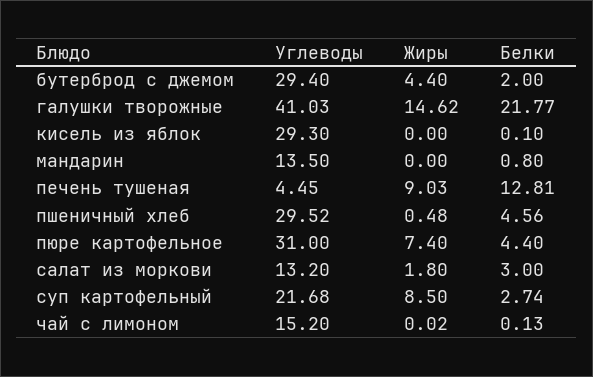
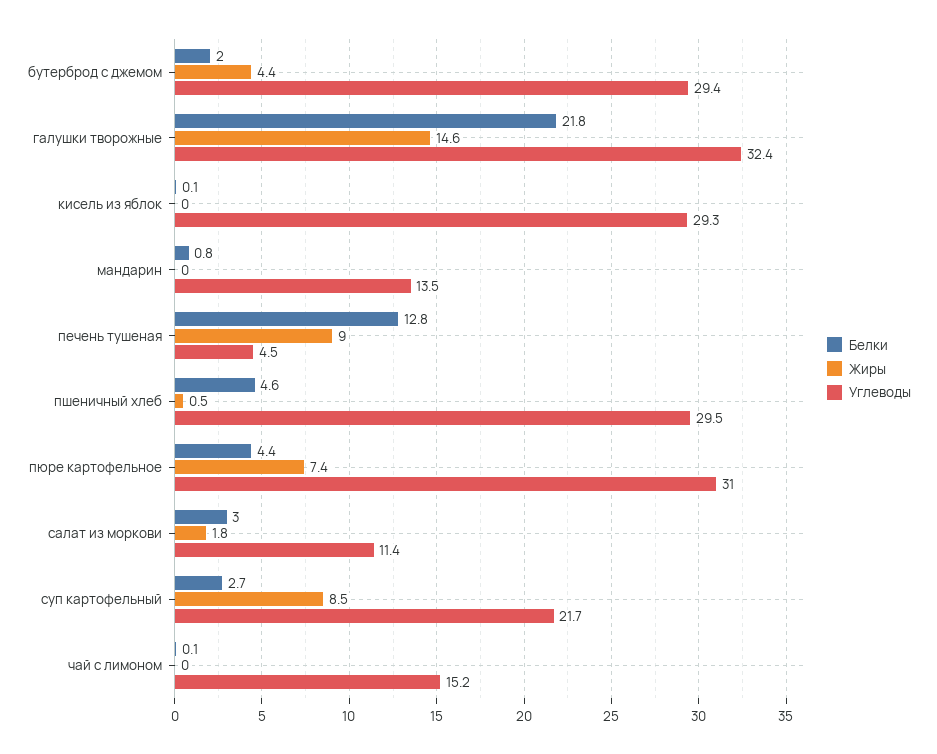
  {
    "Углеводы": {
      "бутерброд с джемом": 29.4,
-     "галушки творожные": 41.03,
+     "галушки творожные": 32.4,
      "кисель из яблок": 29.3,
      "мандарин": 13.5,
      "печень тушеная": 4.45,
      "пшеничный хлеб": 29.52,
      "пюре картофельное": 31,
-     "салат из моркови": 13.2,
+     "салат из моркови": 11.4,
      "суп картофельный": 21.68,
      "чай с лимоном": 15.2
    },
    "Жиры": {
      "бутерброд с джемом": 4.4,
      "галушки творожные": 14.62,
      "кисель из яблок": 0,
      "мандарин": 0,
      "печень тушеная": 9.03,
      "пшеничный хлеб": 0.48,
      "пюре картофельное": 7.4,
      "салат из моркови": 1.8,
      "суп картофельный": 8.5,
      "чай с лимоном": 0.02
    },
    "Белки": {
      "бутерброд с джемом": 2,
      "галушки творожные": 21.77,
      "кисель из яблок": 0.1,
      "мандарин": 0.8,
      "печень тушеная": 12.81,
      "пшеничный хлеб": 4.56,
      "пюре картофельное": 4.4,
      "салат из моркови": 3,
      "суп картофельный": 2.74,
      "чай с лимоном": 0.13
    }
  }

